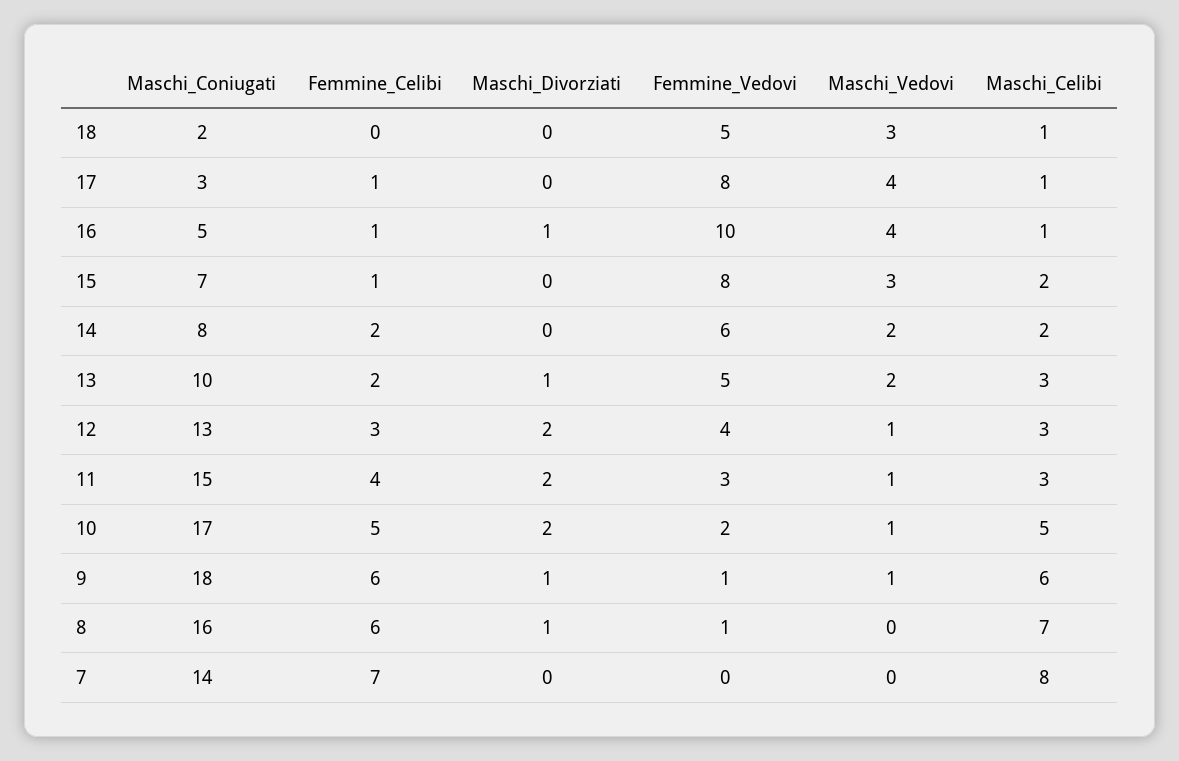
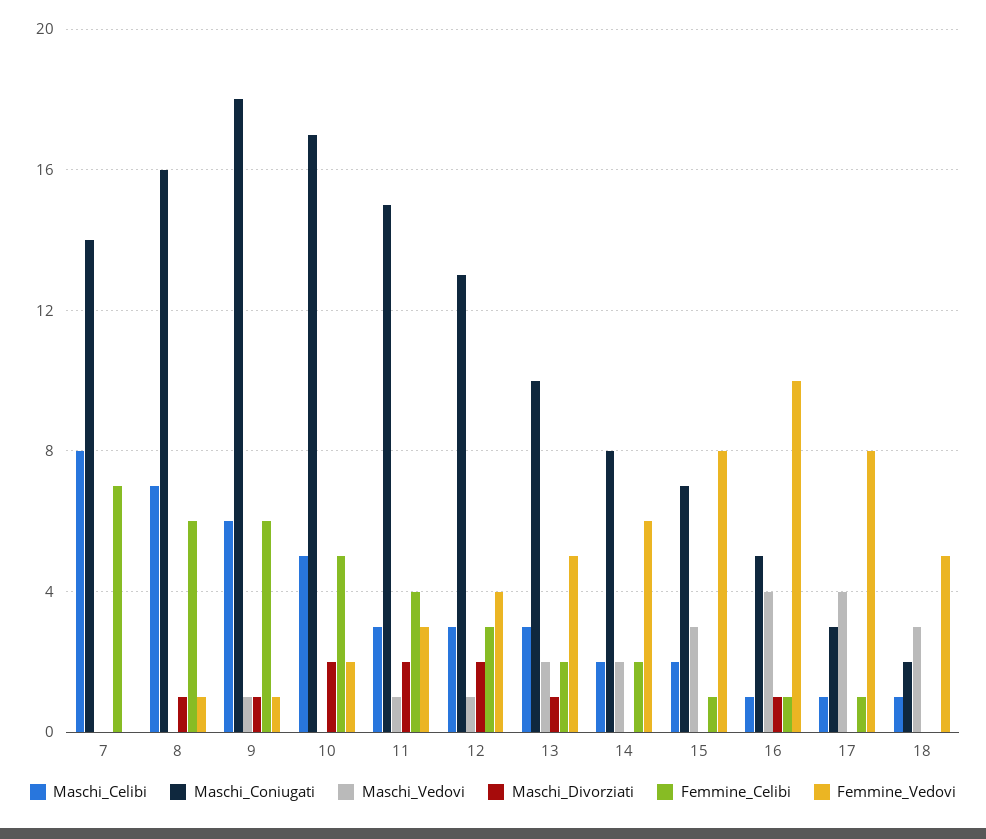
  {
    "Maschi_Coniugati": {
      "18": 2,
      "17": 3,
      "16": 5,
      "15": 7,
      "14": 8,
      "13": 10,
      "12": 13,
      "11": 15,
      "10": 17,
      "9": 18,
      "8": 16,
      "7": 14
    },
    "Femmine_Celibi": {
      "18": 0,
      "17": 1,
      "16": 1,
      "15": 1,
      "14": 2,
      "13": 2,
      "12": 3,
      "11": 4,
      "10": 5,
      "9": 6,
      "8": 6,
      "7": 7
    },
    "Maschi_Divorziati": {
      "18": 0,
      "17": 0,
      "16": 1,
      "15": 0,
      "14": 0,
      "13": 1,
      "12": 2,
      "11": 2,
      "10": 2,
      "9": 1,
      "8": 1,
      "7": 0
    },
    "Femmine_Vedovi": {
      "18": 5,
      "17": 8,
      "16": 10,
      "15": 8,
      "14": 6,
      "13": 5,
      "12": 4,
      "11": 3,
      "10": 2,
      "9": 1,
      "8": 1,
      "7": 0
    },
    "Maschi_Vedovi": {
      "18": 3,
      "17": 4,
      "16": 4,
      "15": 3,
      "14": 2,
      "13": 2,
      "12": 1,
      "11": 1,
-     "10": 1,
+     "10": 0,
      "9": 1,
      "8": 0,
      "7": 0
    },
    "Maschi_Celibi": {
      "18": 1,
      "17": 1,
      "16": 1,
      "15": 2,
      "14": 2,
      "13": 3,
      "12": 3,
      "11": 3,
      "10": 5,
      "9": 6,
      "8": 7,
      "7": 8
    }
  }

